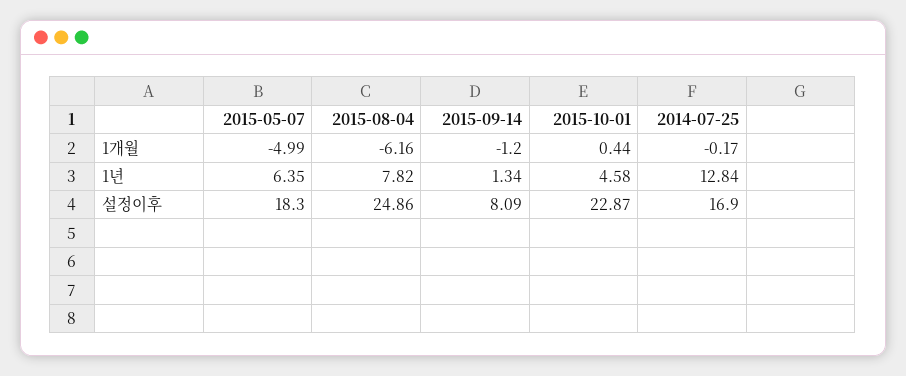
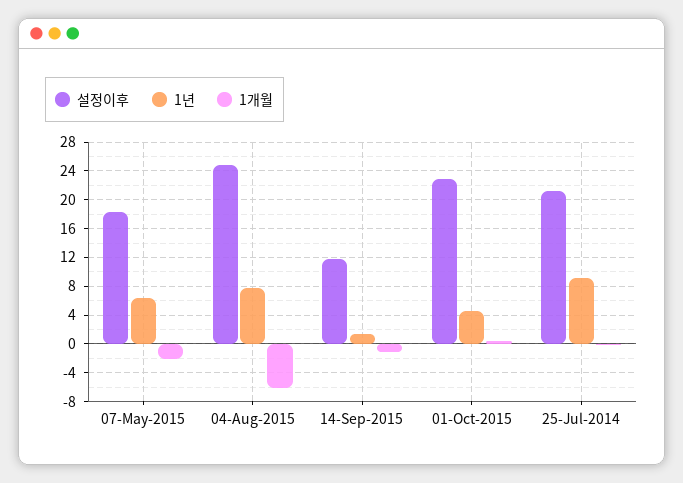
  {
    "1개월": {
-     "2015-05-07": -4.99,
+     "2015-05-07": -2,
      "2015-08-04": -6.16,
      "2015-09-14": -1.2,
      "2015-10-01": 0.44,
      "2014-07-25": -0.17
    },
    "1년": {
      "2015-05-07": 6.35,
      "2015-08-04": 7.82,
      "2015-09-14": 1.34,
      "2015-10-01": 4.58,
-     "2014-07-25": 12.84
+     "2014-07-25": 9
    },
    "설정이후": {
      "2015-05-07": 18.3,
      "2015-08-04": 24.86,
-     "2015-09-14": 8.09,
+     "2015-09-14": 12,
      "2015-10-01": 22.87,
-     "2014-07-25": 16.9
+     "2014-07-25": 21
    }
  }

